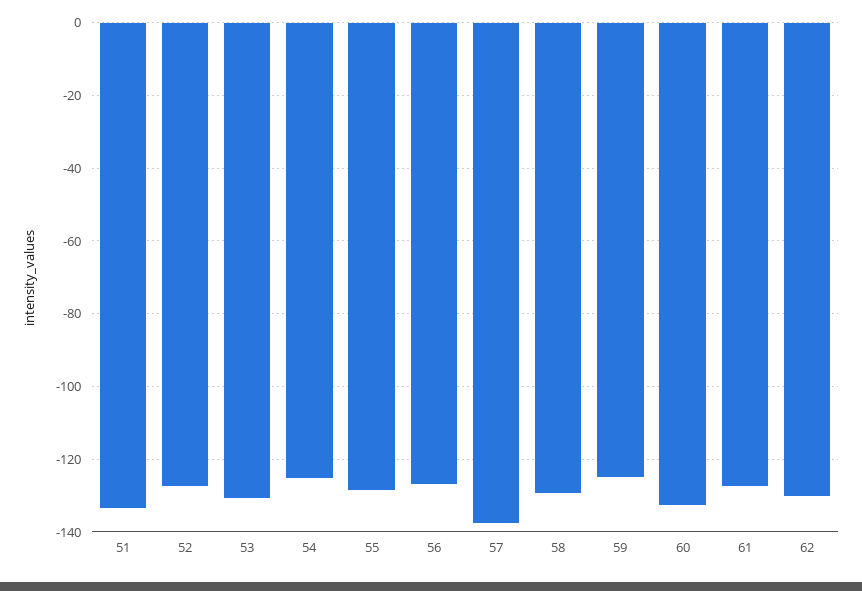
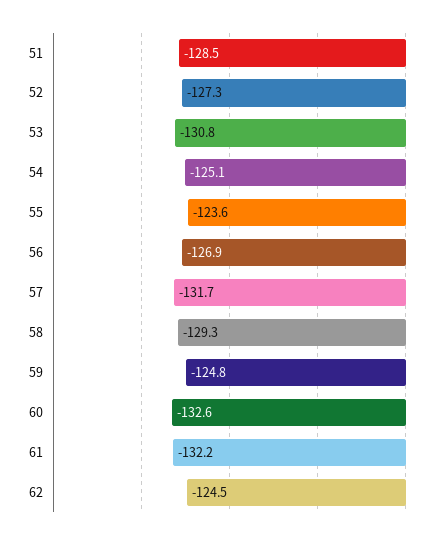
  {
-   "51": -134,
+   "51": -128.5,
    "52": -127.3,
    "53": -130.8,
    "54": -125.1,
-   "55": -128,
+   "55": -123.6,
    "56": -126.9,
-   "57": -138,
+   "57": -131.7,
    "58": -129.3,
    "59": -124.8,
    "60": -132.6,
-   "61": -128,
+   "61": -132.2,
-   "62": -130
+   "62": -124.5
  }

